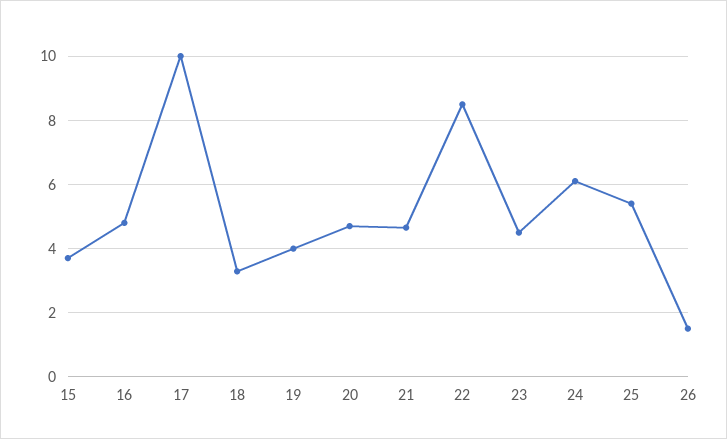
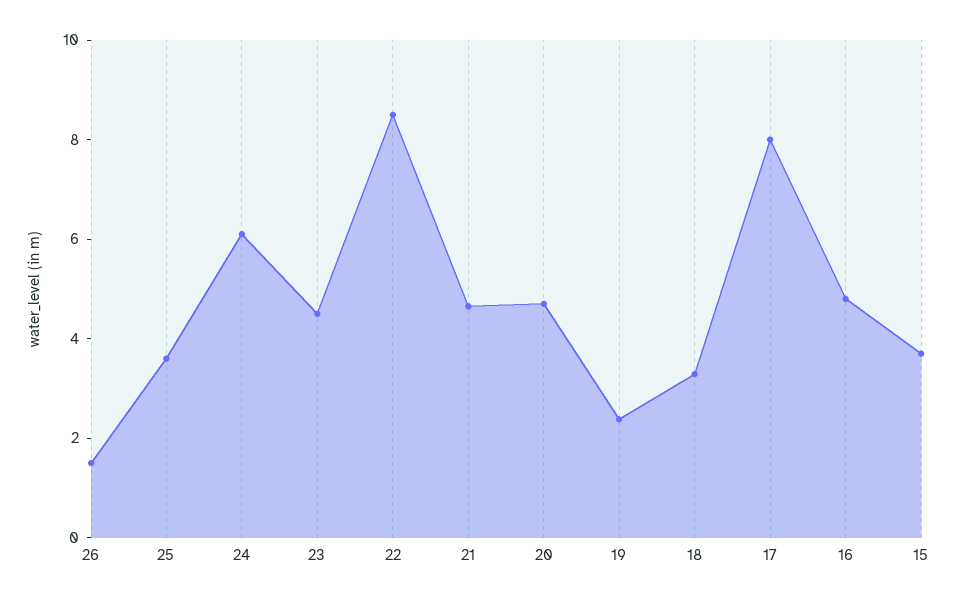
  {
    "15": 3.8,
    "16": 4.8,
-   "17": 10,
+   "17": 8,
    "18": 3.2,
-   "19": 4,
+   "19": 2.5,
    "20": 4.8,
    "21": 4.6,
    "22": 8.6,
    "23": 4.6,
    "24": 6.2,
-   "25": 5.4,
+   "25": 3.5,
    "26": 1.6
  }

